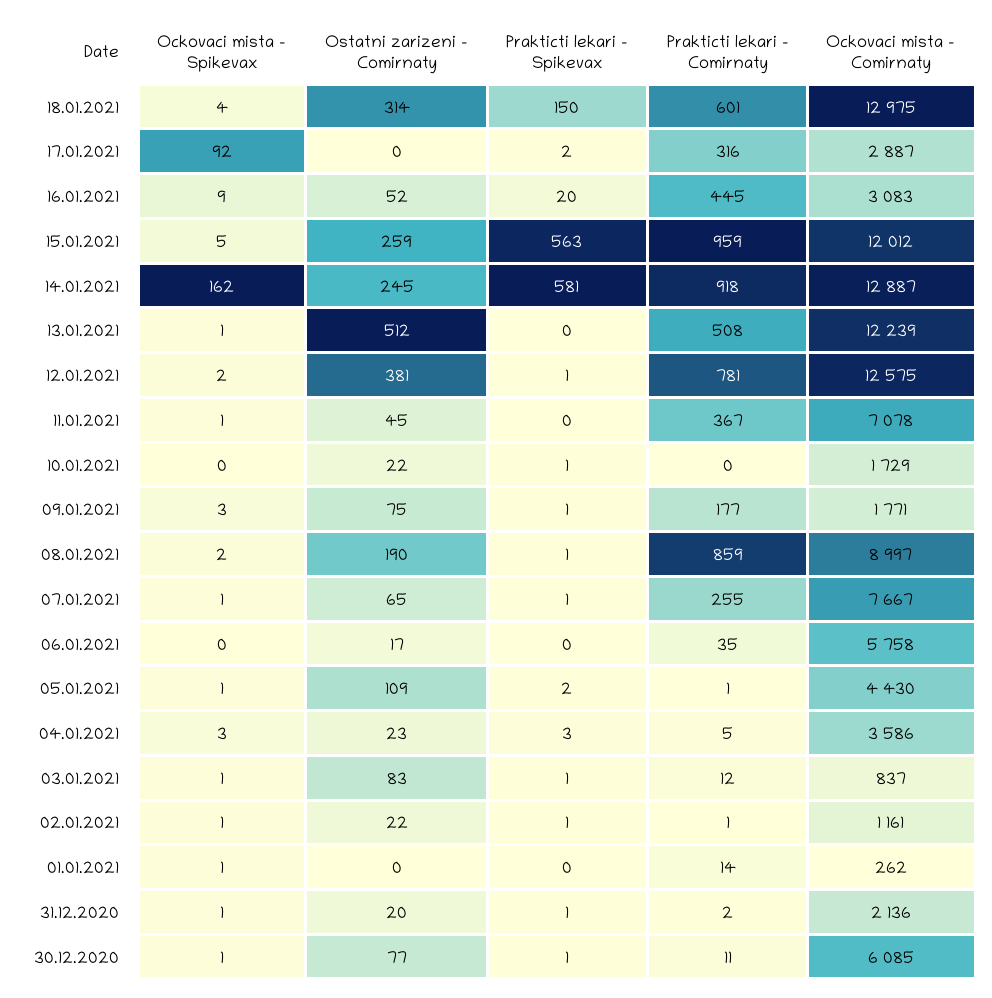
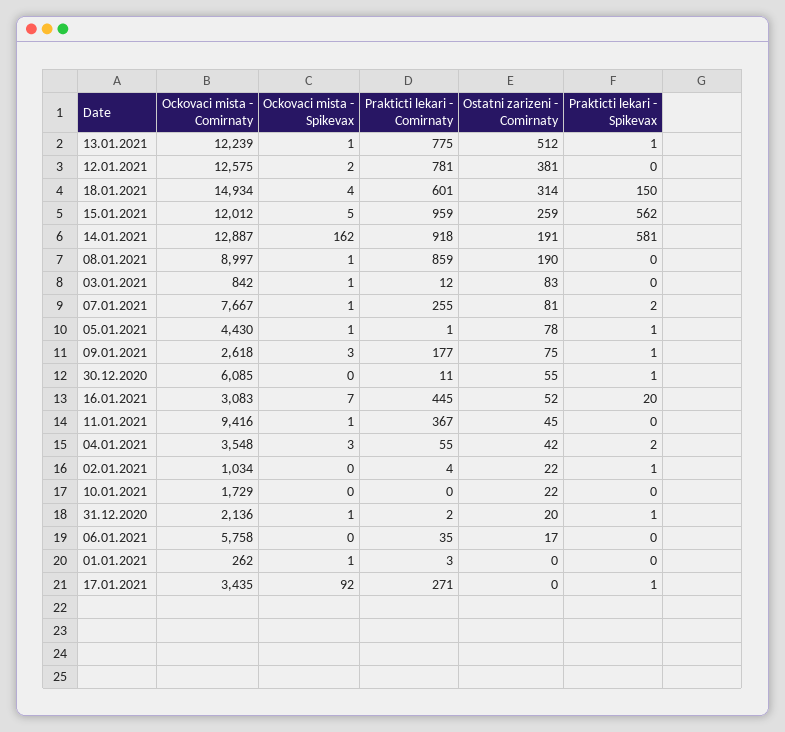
  {
    "Ockovaci mista - Spikevax": {
      "18.01.2021": 4,
      "17.01.2021": 92,
-     "16.01.2021": 9,
+     "16.01.2021": 7,
      "15.01.2021": 5,
      "14.01.2021": 162,
      "13.01.2021": 1,
      "12.01.2021": 2,
      "11.01.2021": 1,
      "10.01.2021": 0,
      "09.01.2021": 3,
-     "08.01.2021": 2,
+     "08.01.2021": 1,
      "07.01.2021": 1,
      "06.01.2021": 0,
      "05.01.2021": 1,
      "04.01.2021": 3,
      "03.01.2021": 1,
-     "02.01.2021": 1,
+     "02.01.2021": 0,
      "01.01.2021": 1,
      "31.12.2020": 1,
-     "30.12.2020": 1
+     "30.12.2020": 0
    },
    "Ostatni zarizeni - Comirnaty": {
      "18.01.2021": 314,
      "17.01.2021": 0,
      "16.01.2021": 52,
      "15.01.2021": 259,
-     "14.01.2021": 245,
+     "14.01.2021": 191,
      "13.01.2021": 512,
      "12.01.2021": 381,
      "11.01.2021": 45,
      "10.01.2021": 22,
      "09.01.2021": 75,
      "08.01.2021": 190,
-     "07.01.2021": 65,
+     "07.01.2021": 81,
      "06.01.2021": 17,
-     "05.01.2021": 109,
+     "05.01.2021": 78,
-     "04.01.2021": 23,
+     "04.01.2021": 42,
      "03.01.2021": 83,
      "02.01.2021": 22,
      "01.01.2021": 0,
      "31.12.2020": 20,
-     "30.12.2020": 77
+     "30.12.2020": 55
    },
    "Prakticti lekari - Spikevax": {
      "18.01.2021": 150,
-     "17.01.2021": 2,
+     "17.01.2021": 1,
      "16.01.2021": 20,
-     "15.01.2021": 563,
+     "15.01.2021": 562,
      "14.01.2021": 581,
-     "13.01.2021": 0,
+     "13.01.2021": 1,
-     "12.01.2021": 1,
+     "12.01.2021": 0,
      "11.01.2021": 0,
-     "10.01.2021": 1,
+     "10.01.2021": 0,
      "09.01.2021": 1,
-     "08.01.2021": 1,
+     "08.01.2021": 0,
-     "07.01.2021": 1,
+     "07.01.2021": 2,
      "06.01.2021": 0,
-     "05.01.2021": 2,
+     "05.01.2021": 1,
-     "04.01.2021": 3,
+     "04.01.2021": 2,
-     "03.01.2021": 1,
+     "03.01.2021": 0,
      "02.01.2021": 1,
      "01.01.2021": 0,
      "31.12.2020": 1,
      "30.12.2020": 1
    },
    "Prakticti lekari - Comirnaty": {
      "18.01.2021": 601,
-     "17.01.2021": 316,
+     "17.01.2021": 271,
      "16.01.2021": 445,
      "15.01.2021": 959,
      "14.01.2021": 918,
-     "13.01.2021": 508,
+     "13.01.2021": 775,
      "12.01.2021": 781,
      "11.01.2021": 367,
      "10.01.2021": 0,
      "09.01.2021": 177,
      "08.01.2021": 859,
      "07.01.2021": 255,
      "06.01.2021": 35,
      "05.01.2021": 1,
-     "04.01.2021": 5,
+     "04.01.2021": 55,
      "03.01.2021": 12,
-     "02.01.2021": 1,
+     "02.01.2021": 4,
-     "01.01.2021": 14,
+     "01.01.2021": 3,
      "31.12.2020": 2,
      "30.12.2020": 11
    },
    "Ockovaci mista - Comirnaty": {
-     "18.01.2021": 12975,
+     "18.01.2021": 14934,
-     "17.01.2021": 2887,
+     "17.01.2021": 3435,
      "16.01.2021": 3083,
      "15.01.2021": 12012,
      "14.01.2021": 12887,
      "13.01.2021": 12239,
      "12.01.2021": 12575,
-     "11.01.2021": 7078,
+     "11.01.2021": 9416,
      "10.01.2021": 1729,
-     "09.01.2021": 1771,
+     "09.01.2021": 2618,
      "08.01.2021": 8997,
      "07.01.2021": 7667,
      "06.01.2021": 5758,
      "05.01.2021": 4430,
-     "04.01.2021": 3586,
+     "04.01.2021": 3548,
-     "03.01.2021": 837,
+     "03.01.2021": 842,
-     "02.01.2021": 1161,
+     "02.01.2021": 1034,
      "01.01.2021": 262,
      "31.12.2020": 2136,
      "30.12.2020": 6085
    }
  }

